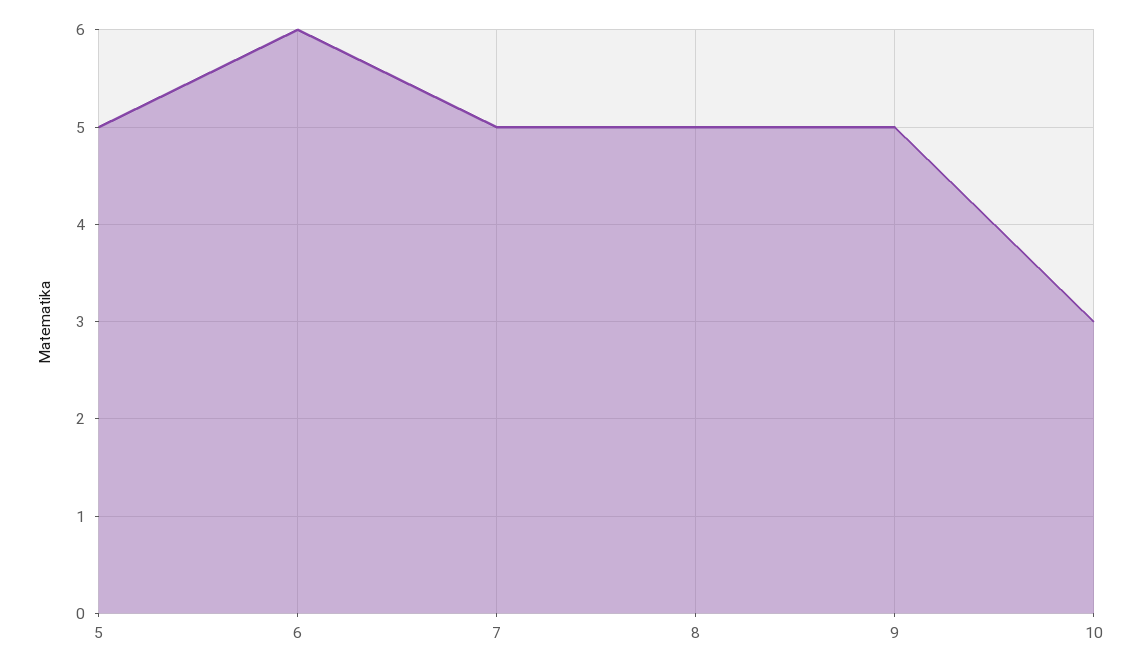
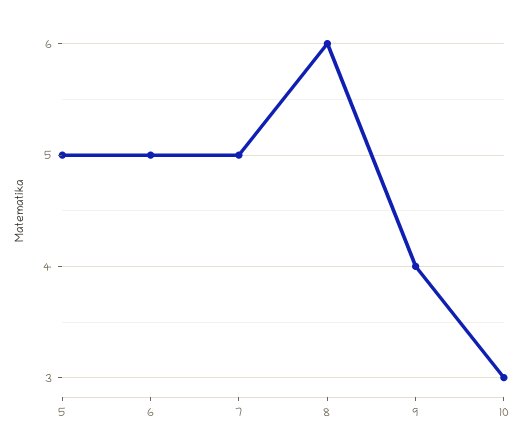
  {
    "5": 5,
-   "6": 6,
+   "6": 5,
    "7": 5,
-   "8": 5,
+   "8": 6,
-   "9": 5,
+   "9": 4,
    "10": 3
  }

